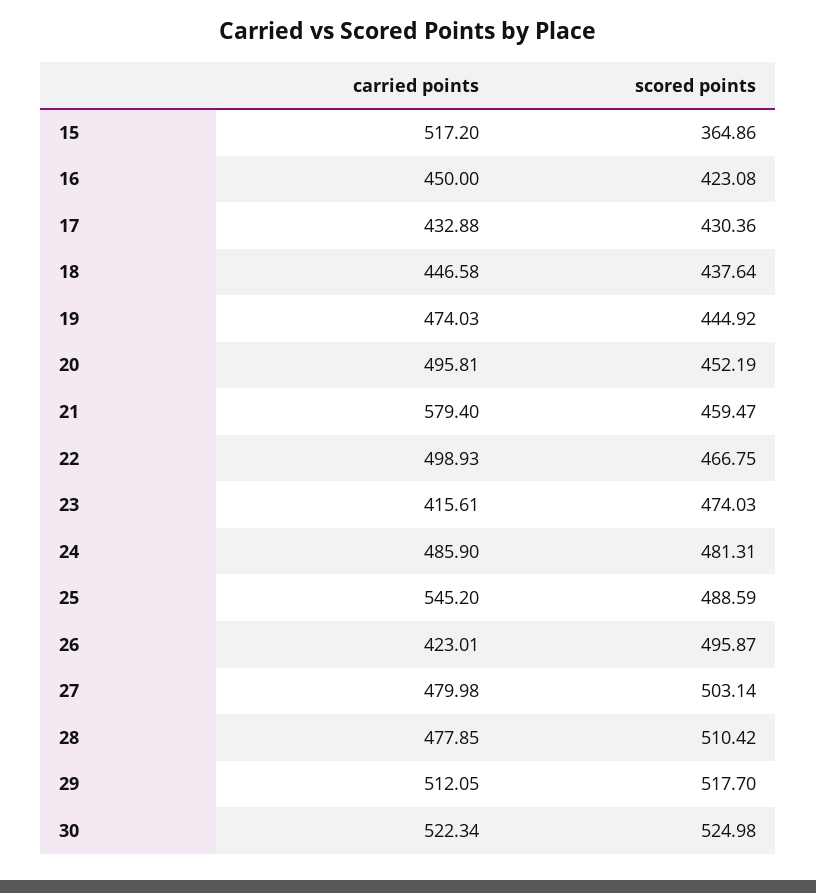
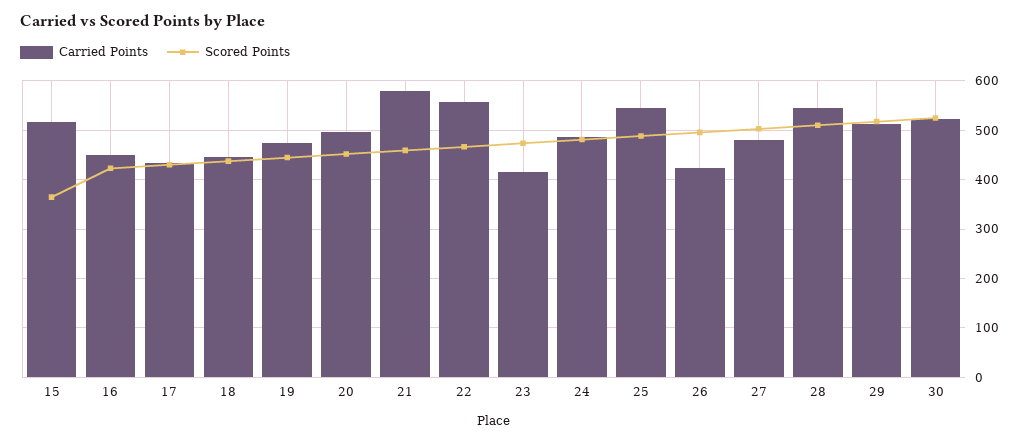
  {
    "carried points": {
      "15": 517.2,
      "16": 450,
      "17": 432.88,
      "18": 446.58,
      "19": 474.03,
      "20": 495.81,
      "21": 579.4,
-     "22": 498.93,
+     "22": 560,
      "23": 415.61,
      "24": 485.9,
      "25": 545.2,
      "26": 423.01,
      "27": 479.98,
-     "28": 477.85,
+     "28": 540,
      "29": 512.05,
      "30": 522.34
    },
    "scored points": {
      "15": 364.86,
      "16": 423.08,
      "17": 430.36,
      "18": 437.64,
      "19": 444.92,
      "20": 452.19,
      "21": 459.47,
      "22": 466.75,
      "23": 474.03,
      "24": 481.31,
      "25": 488.59,
      "26": 495.87,
      "27": 503.14,
      "28": 510.42,
      "29": 517.7,
      "30": 524.98
    }
  }

